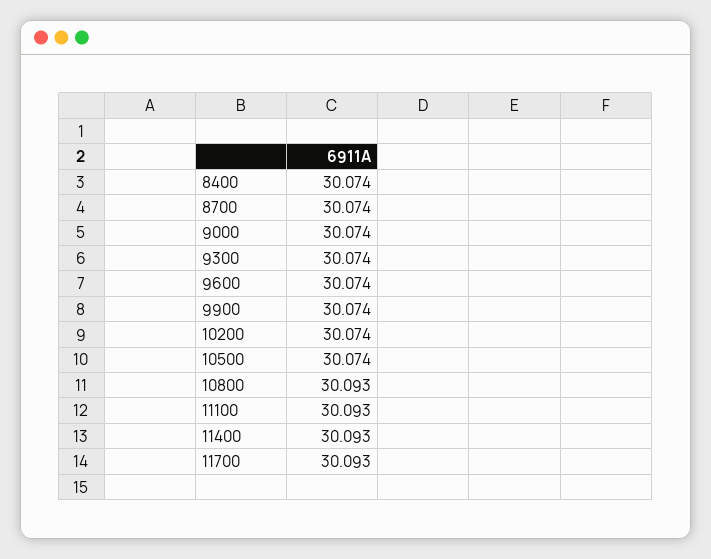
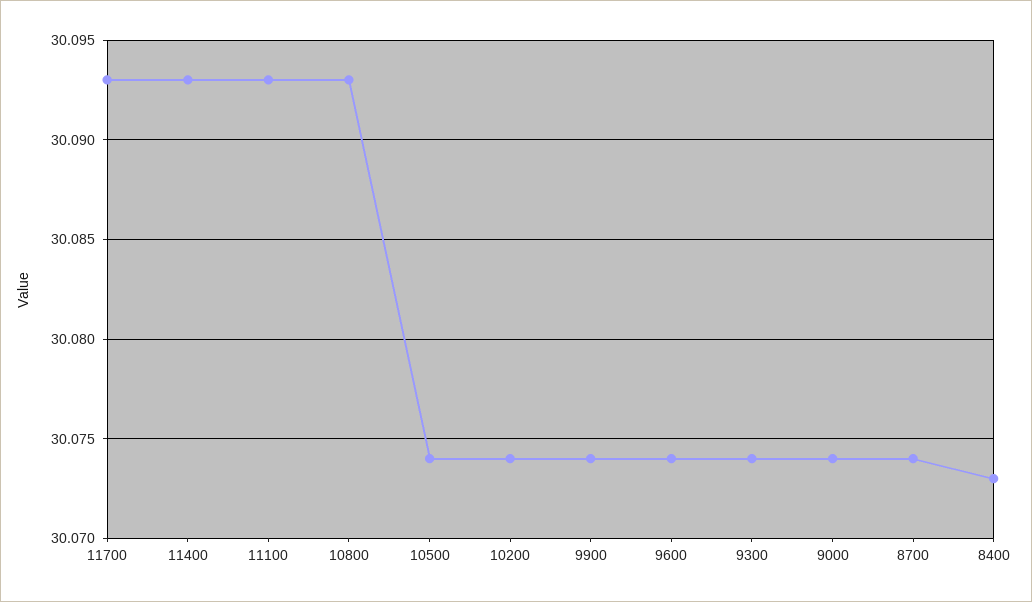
  {
-   "8400": 30.074,
+   "8400": 30.073,
    "8700": 30.074,
    "9000": 30.074,
    "9300": 30.074,
    "9600": 30.074,
    "9900": 30.074,
    "10200": 30.074,
    "10500": 30.074,
    "10800": 30.093,
    "11100": 30.093,
    "11400": 30.093,
    "11700": 30.093
  }

